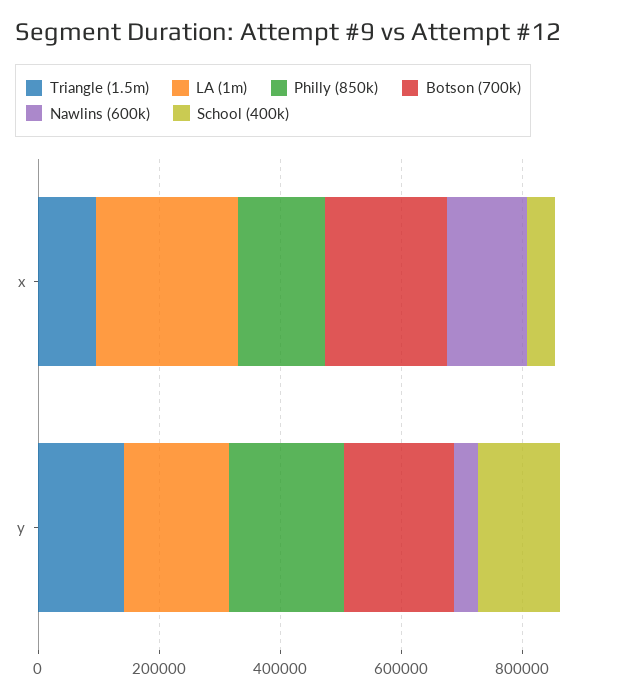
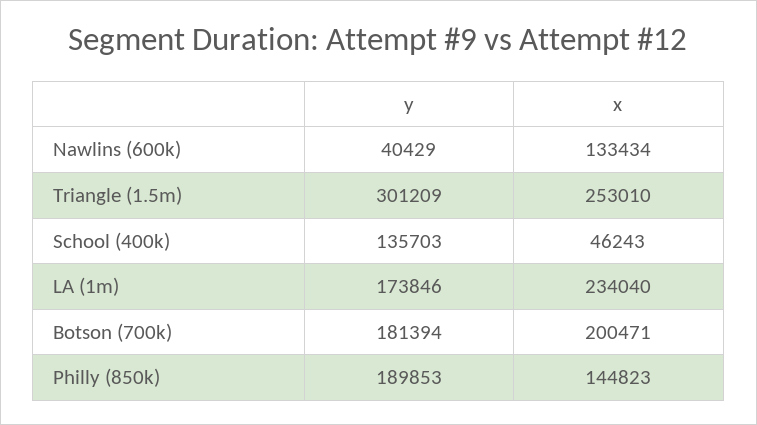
  {
    "Triangle (1.5m)": {
-     "x": 100000,
+     "x": 253010,
-     "y": 150000
+     "y": 301209
    },
    "LA (1m)": {
      "x": 234040,
      "y": 173846
    },
    "Philly (850k)": {
      "x": 144823,
      "y": 189853
    },
    "Botson (700k)": {
      "x": 200471,
      "y": 181394
    },
    "Nawlins (600k)": {
      "x": 133434,
      "y": 40429
    },
    "School (400k)": {
      "x": 46243,
      "y": 135703
    }
  }

